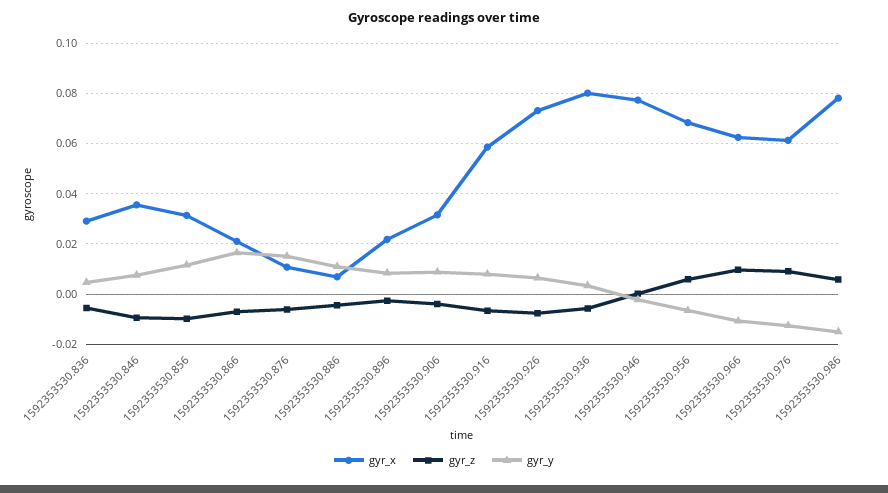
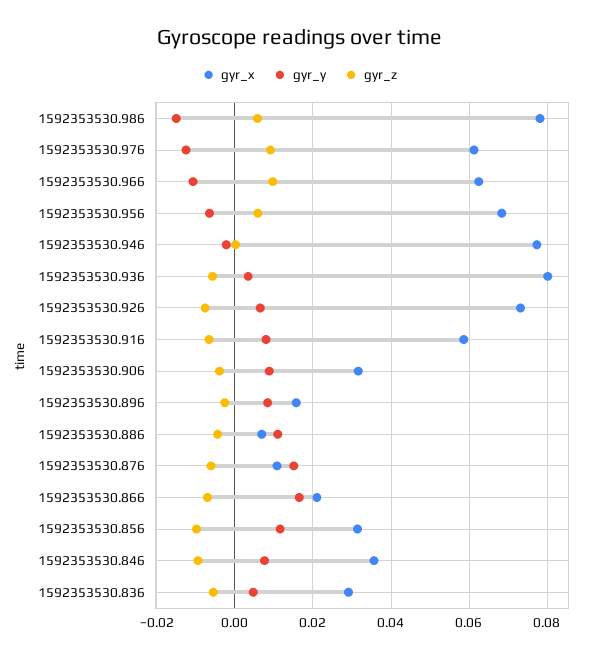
  {
    "gyr_x": {
      "1592353530.836": 0.03,
      "1592353530.846": 0.036,
      "1592353530.856": 0.032,
      "1592353530.866": 0.022,
      "1592353530.876": 0.01,
      "1592353530.886": 0.006,
-     "1592353530.896": 0.0225,
+     "1592353530.896": 0.016,
      "1592353530.906": 0.032,
      "1592353530.916": 0.058,
      "1592353530.926": 0.074,
      "1592353530.936": 0.08,
      "1592353530.946": 0.078,
      "1592353530.956": 0.068,
      "1592353530.966": 0.062,
      "1592353530.976": 0.062,
      "1592353530.986": 0.078
    },
    "gyr_z": {
      "1592353530.836": -0.006,
      "1592353530.846": -0.01,
      "1592353530.856": -0.01,
      "1592353530.866": -0.008,
      "1592353530.876": -0.006,
      "1592353530.886": -0.004,
      "1592353530.896": -0.002,
      "1592353530.906": -0.004,
      "1592353530.916": -0.006,
      "1592353530.926": -0.008,
      "1592353530.936": -0.006,
      "1592353530.946": 0,
      "1592353530.956": 0.006,
      "1592353530.966": 0.01,
      "1592353530.976": 0.01,
      "1592353530.986": 0.006
    },
    "gyr_y": {
      "1592353530.836": 0.004,
      "1592353530.846": 0.008,
      "1592353530.856": 0.012,
      "1592353530.866": 0.016,
      "1592353530.876": 0.016,
      "1592353530.886": 0.012,
      "1592353530.896": 0.008,
      "1592353530.906": 0.008,
      "1592353530.916": 0.008,
      "1592353530.926": 0.006,
      "1592353530.936": 0.004,
      "1592353530.946": -0.002,
      "1592353530.956": -0.006,
      "1592353530.966": -0.01,
      "1592353530.976": -0.012,
      "1592353530.986": -0.016
    }
  }

